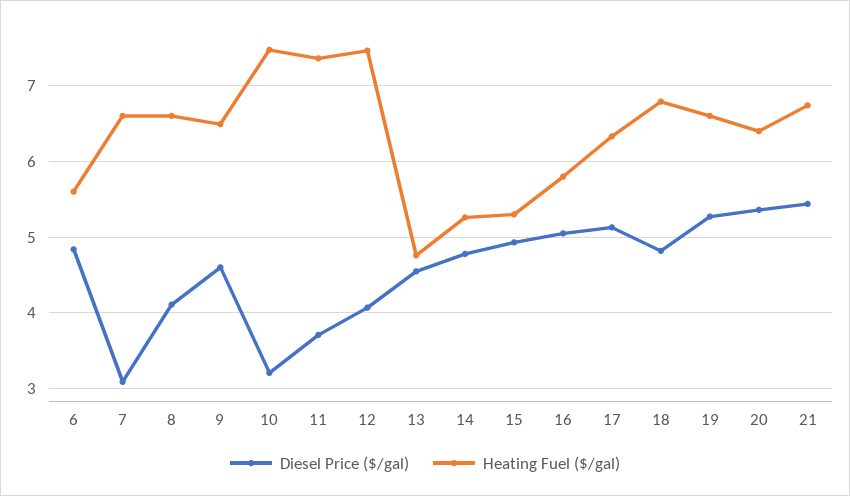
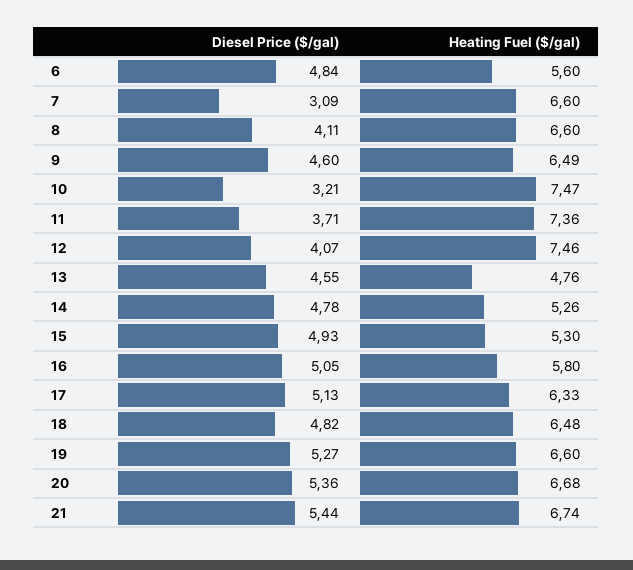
  {
    "Diesel Price ($/gal)": {
      "6": 4.84,
      "7": 3.09,
      "8": 4.11,
      "9": 4.6,
      "10": 3.21,
      "11": 3.71,
      "12": 4.07,
      "13": 4.55,
      "14": 4.78,
      "15": 4.93,
      "16": 5.05,
      "17": 5.13,
      "18": 4.82,
      "19": 5.27,
      "20": 5.36,
      "21": 5.44
    },
    "Heating Fuel ($/gal)": {
      "6": 5.6,
      "7": 6.6,
      "8": 6.6,
      "9": 6.49,
      "10": 7.47,
      "11": 7.36,
      "12": 7.46,
      "13": 4.76,
      "14": 5.26,
      "15": 5.3,
      "16": 5.8,
      "17": 6.33,
-     "18": 6.8,
+     "18": 6.48,
      "19": 6.6,
-     "20": 6.4,
+     "20": 6.68,
      "21": 6.74
    }
  }

